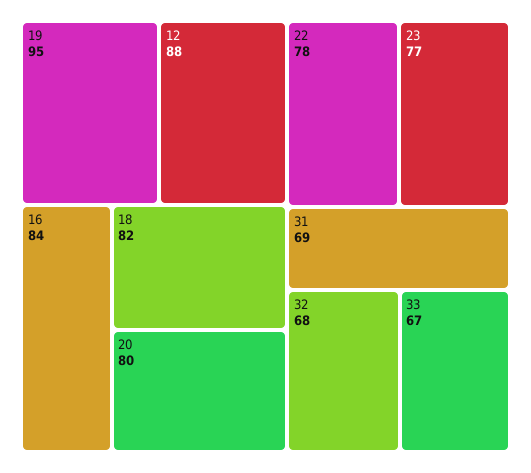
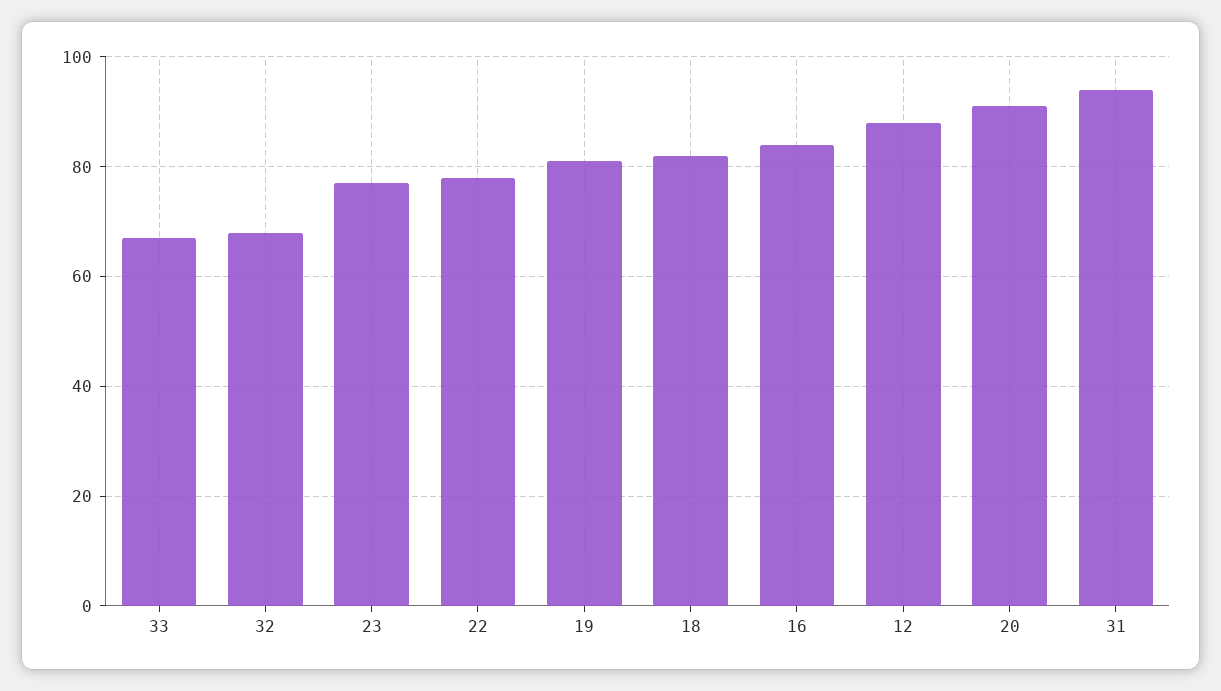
  {
-   "19": 95,
+   "19": 80,
    "12": 88,
    "16": 84,
    "18": 82,
-   "20": 80,
+   "20": 90,
    "22": 78,
    "23": 77,
-   "31": 69,
+   "31": 95,
    "32": 68,
    "33": 67
  }

